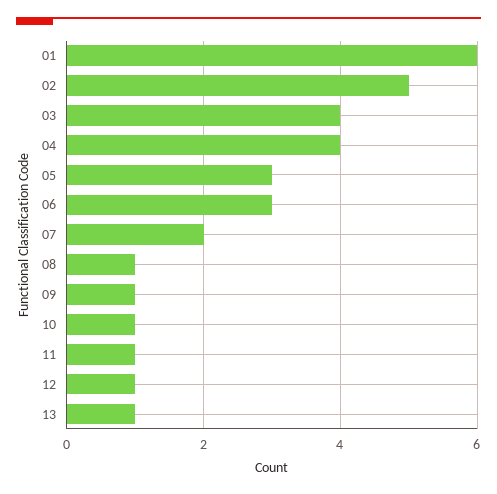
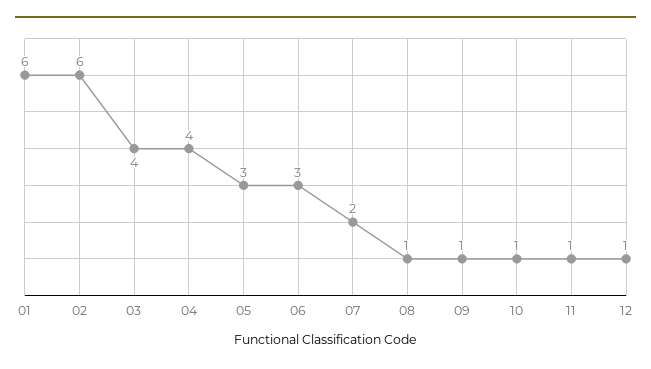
  {
    "01": 6,
-   "02": 5,
+   "02": 6,
    "03": 4,
    "04": 4,
    "05": 3,
    "06": 3,
    "07": 2,
    "08": 1,
    "09": 1,
    "10": 1,
    "11": 1,
-   "12": 1,
+   "12": 1
-   "13": 1
  }

